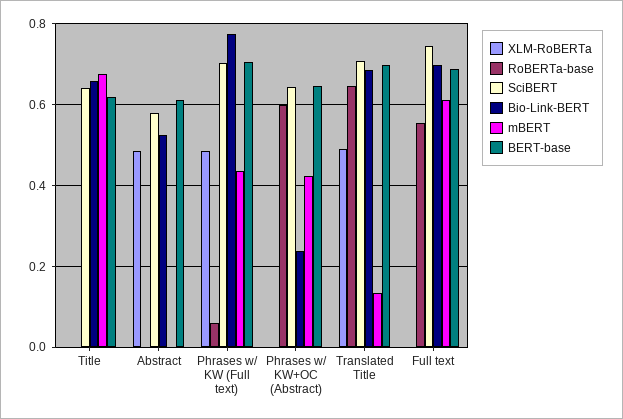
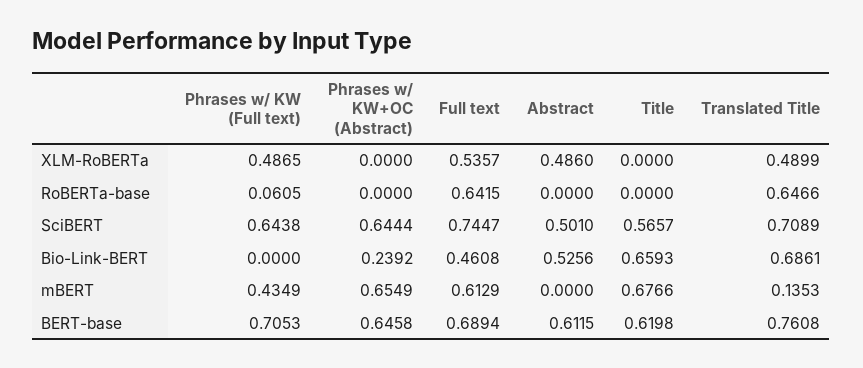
  {
    "XLM-RoBERTa": {
      "Title": 0,
      "Abstract": 0.486,
      "Phrases w/ KW (Full text)": 0.4865,
      "Phrases w/ KW+OC (Abstract)": 0,
      "Translated Title": 0.4899,
-     "Full text": 0
+     "Full text": 0.5357
    },
    "RoBERTa-base": {
      "Title": 0,
      "Abstract": 0,
      "Phrases w/ KW (Full text)": 0.0605,
-     "Phrases w/ KW+OC (Abstract)": 0.6,
+     "Phrases w/ KW+OC (Abstract)": 0,
      "Translated Title": 0.6466,
-     "Full text": 0.56
+     "Full text": 0.6415
    },
    "SciBERT": {
-     "Title": 0.64,
+     "Title": 0.5657,
-     "Abstract": 0.58,
+     "Abstract": 0.501,
-     "Phrases w/ KW (Full text)": 0.7,
+     "Phrases w/ KW (Full text)": 0.6438,
      "Phrases w/ KW+OC (Abstract)": 0.6444,
      "Translated Title": 0.7089,
      "Full text": 0.7447
    },
    "Bio-Link-BERT": {
      "Title": 0.6593,
      "Abstract": 0.5256,
-     "Phrases w/ KW (Full text)": 0.78,
+     "Phrases w/ KW (Full text)": 0,
      "Phrases w/ KW+OC (Abstract)": 0.2392,
      "Translated Title": 0.6861,
-     "Full text": 0.7
+     "Full text": 0.4608
    },
    "mBERT": {
      "Title": 0.6766,
      "Abstract": 0,
      "Phrases w/ KW (Full text)": 0.4349,
-     "Phrases w/ KW+OC (Abstract)": 0.42,
+     "Phrases w/ KW+OC (Abstract)": 0.6549,
      "Translated Title": 0.1353,
      "Full text": 0.6129
    },
    "BERT-base": {
      "Title": 0.6198,
      "Abstract": 0.6115,
      "Phrases w/ KW (Full text)": 0.7053,
      "Phrases w/ KW+OC (Abstract)": 0.6458,
-     "Translated Title": 0.7,
+     "Translated Title": 0.7608,
      "Full text": 0.6894
    }
  }

